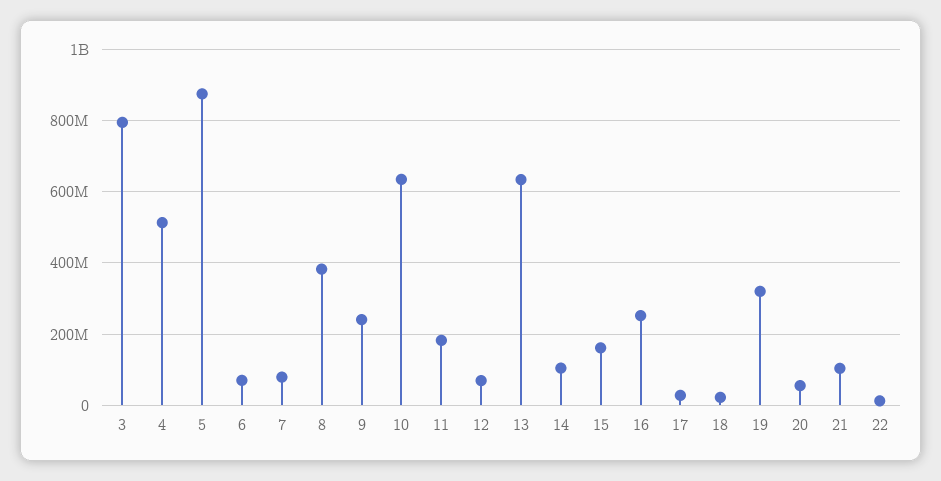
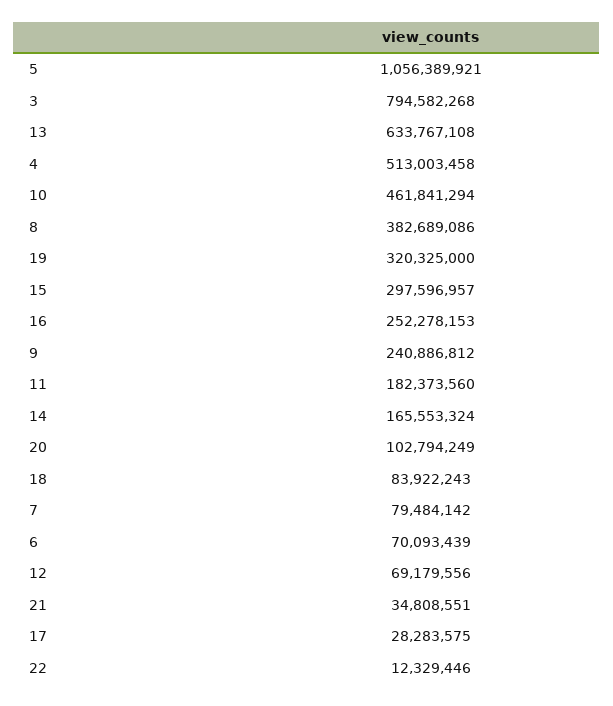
  {
    "3": 794582268,
    "4": 513003458,
-   "5": 880000000,
+   "5": 1056389921,
    "6": 70093439,
    "7": 79484142,
    "8": 382689086,
    "9": 240886812,
-   "10": 640000000,
+   "10": 461841294,
    "11": 182373560,
    "12": 69179556,
    "13": 633767108,
-   "14": 100000000,
+   "14": 165553324,
-   "15": 160000000,
+   "15": 297596957,
    "16": 252278153,
    "17": 28283575,
-   "18": 20000000,
+   "18": 83922243,
    "19": 320325000,
-   "20": 60000000,
+   "20": 102794249,
-   "21": 100000000,
+   "21": 34808551,
    "22": 12329446
  }

